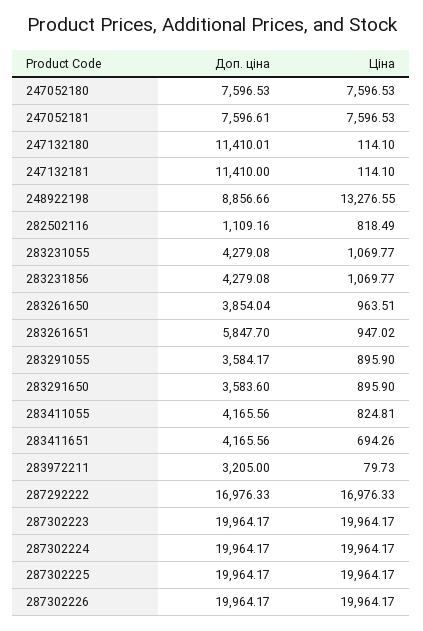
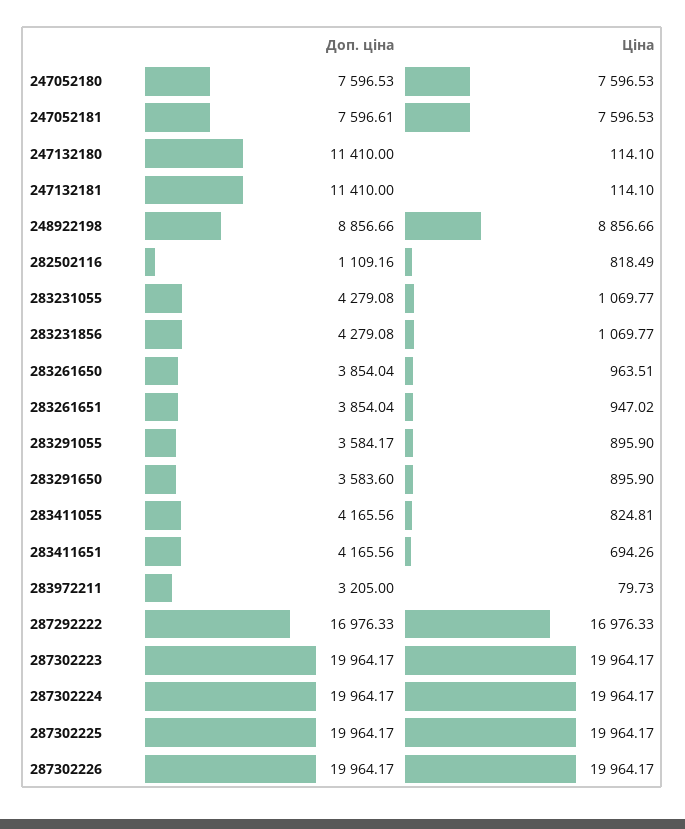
  {
    "Доп. ціна": {
      "247052180": 7596.53,
      "247052181": 7596.61,
-     "247132180": 11410.01,
+     "247132180": 11410,
      "247132181": 11410,
      "248922198": 8856.66,
      "282502116": 1109.16,
      "283231055": 4279.08,
      "283231856": 4279.08,
      "283261650": 3854.04,
-     "283261651": 5847.7,
+     "283261651": 3854.04,
      "283291055": 3584.17,
      "283291650": 3583.6,
      "283411055": 4165.56,
      "283411651": 4165.56,
      "283972211": 3205,
      "287292222": 16976.33,
      "287302223": 19964.17,
      "287302224": 19964.17,
      "287302225": 19964.17,
      "287302226": 19964.17
    },
    "Ціна": {
      "247052180": 7596.53,
      "247052181": 7596.53,
      "247132180": 114.1,
      "247132181": 114.1,
-     "248922198": 13276.55,
+     "248922198": 8856.66,
      "282502116": 818.49,
      "283231055": 1069.77,
      "283231856": 1069.77,
      "283261650": 963.51,
      "283261651": 947.02,
      "283291055": 895.9,
      "283291650": 895.9,
      "283411055": 824.81,
      "283411651": 694.26,
      "283972211": 79.73,
      "287292222": 16976.33,
      "287302223": 19964.17,
      "287302224": 19964.17,
      "287302225": 19964.17,
      "287302226": 19964.17
    }
  }

